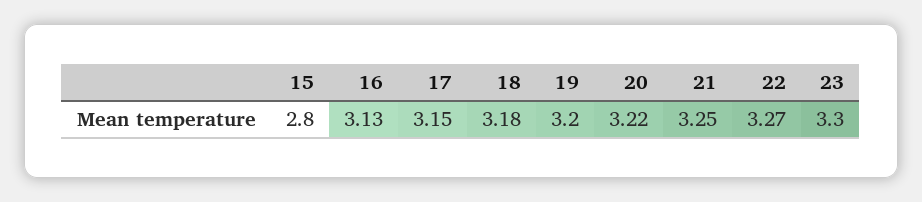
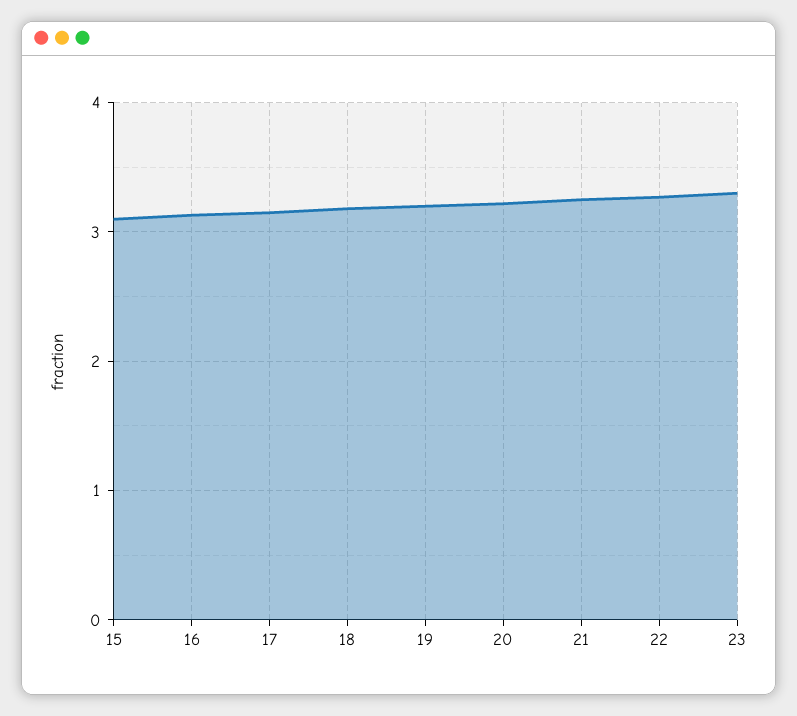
  {
-   "15": 2.8,
+   "15": 3.1,
    "16": 3.13,
    "17": 3.15,
    "18": 3.18,
    "19": 3.2,
    "20": 3.22,
    "21": 3.25,
    "22": 3.27,
    "23": 3.3
  }

